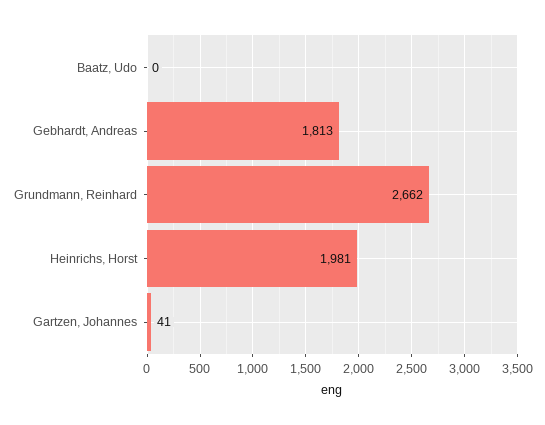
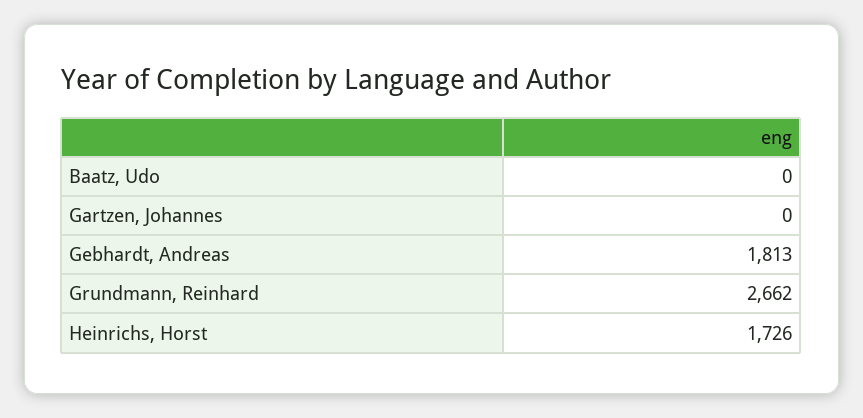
  {
    "Baatz, Udo": 0,
    "Gebhardt, Andreas": 1813,
    "Grundmann, Reinhard": 2662,
-   "Heinrichs, Horst": 1981,
+   "Heinrichs, Horst": 1726,
-   "Gartzen, Johannes": 41
+   "Gartzen, Johannes": 0
  }

